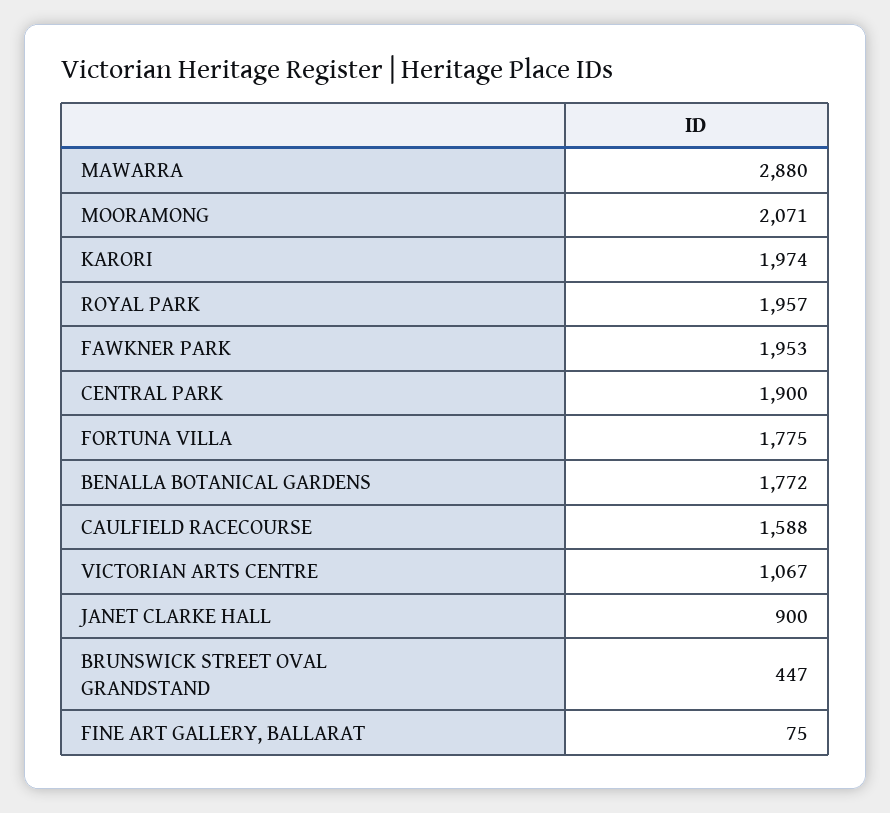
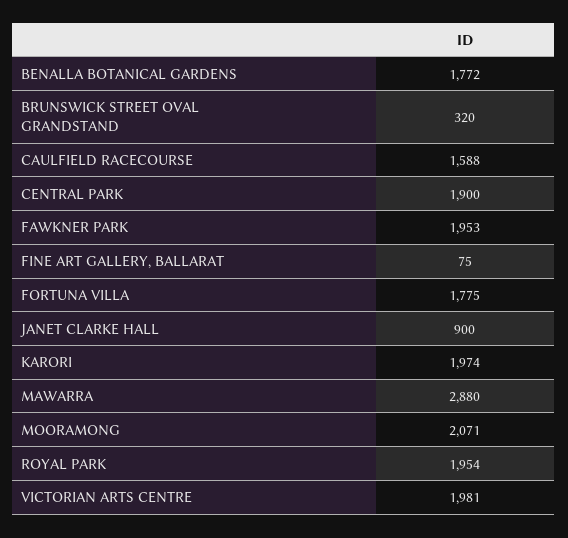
  {
    "MAWARRA": 2880,
    "MOORAMONG": 2071,
    "KARORI": 1974,
-   "ROYAL PARK": 1957,
+   "ROYAL PARK": 1954,
    "FAWKNER PARK": 1953,
    "CENTRAL PARK": 1900,
    "FORTUNA VILLA": 1775,
    "BENALLA BOTANICAL GARDENS": 1772,
    "CAULFIELD RACECOURSE": 1588,
-   "VICTORIAN ARTS CENTRE": 1067,
+   "VICTORIAN ARTS CENTRE": 1981,
    "JANET CLARKE HALL": 900,
-   "BRUNSWICK STREET OVAL GRANDSTAND": 447,
+   "BRUNSWICK STREET OVAL GRANDSTAND": 320,
    "FINE ART GALLERY, BALLARAT": 75
  }

